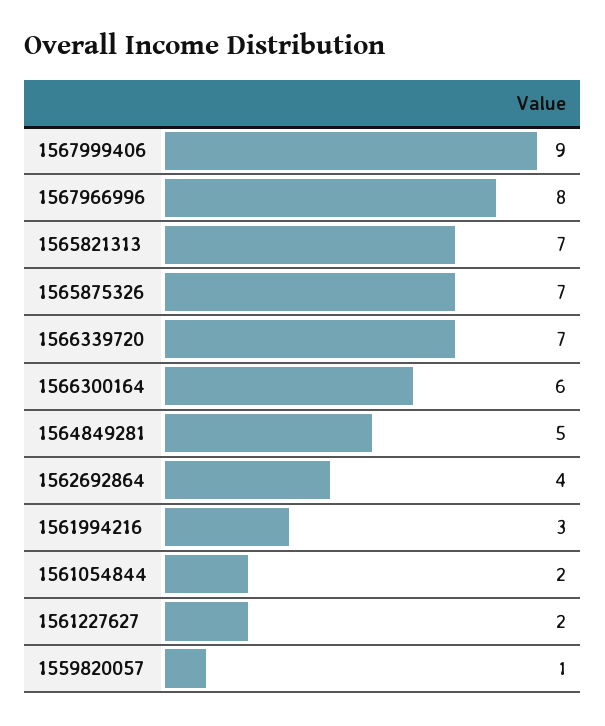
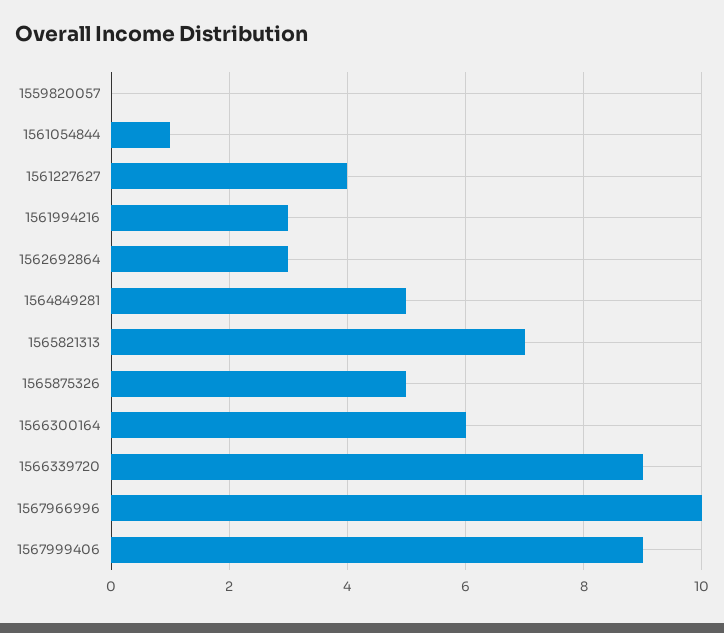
  {
    "1567999406": 9,
-   "1567966996": 8,
+   "1567966996": 10,
    "1565821313": 7,
-   "1565875326": 7,
+   "1565875326": 5,
-   "1566339720": 7,
+   "1566339720": 9,
    "1566300164": 6,
    "1564849281": 5,
-   "1562692864": 4,
+   "1562692864": 3,
    "1561994216": 3,
-   "1561054844": 2,
+   "1561054844": 1,
-   "1561227627": 2,
+   "1561227627": 4,
-   "1559820057": 1
+   "1559820057": 0
  }

